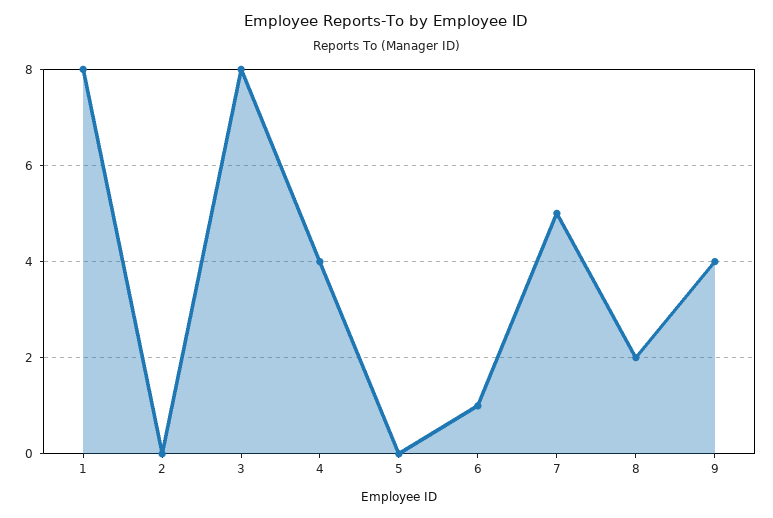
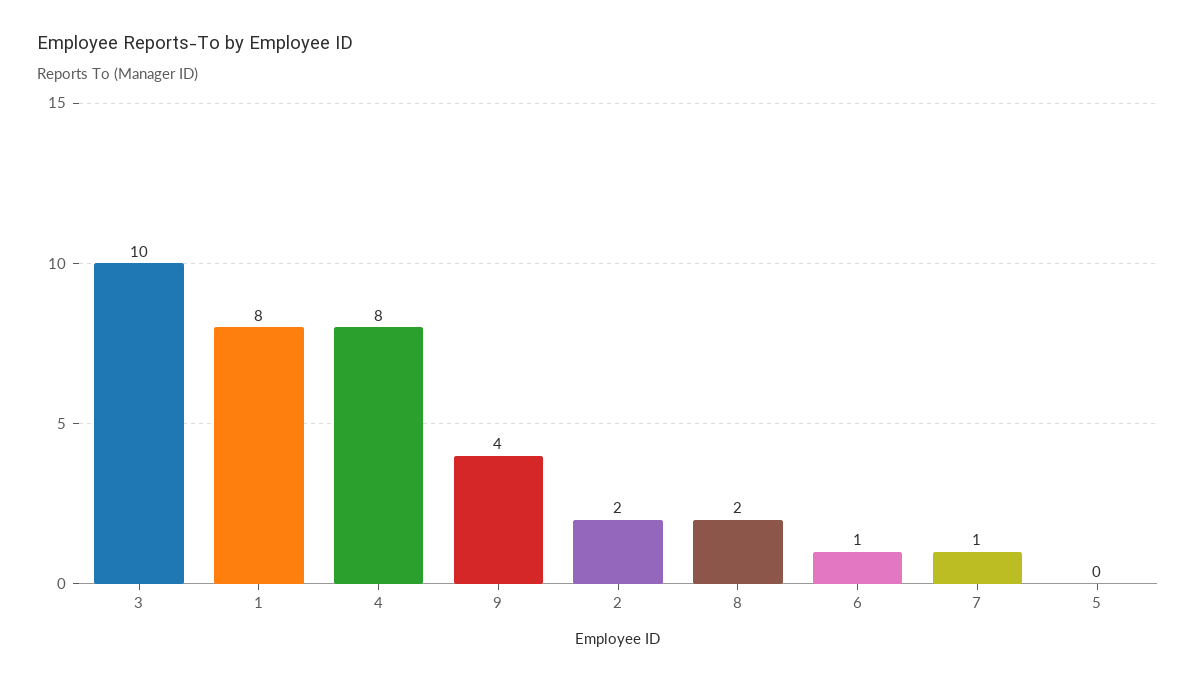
  {
    "1": 8,
-   "2": 0,
+   "2": 2,
-   "3": 8,
+   "3": 10,
-   "4": 4,
+   "4": 8,
    "5": 0,
    "6": 1,
-   "7": 5,
+   "7": 1,
    "8": 2,
    "9": 4
  }

